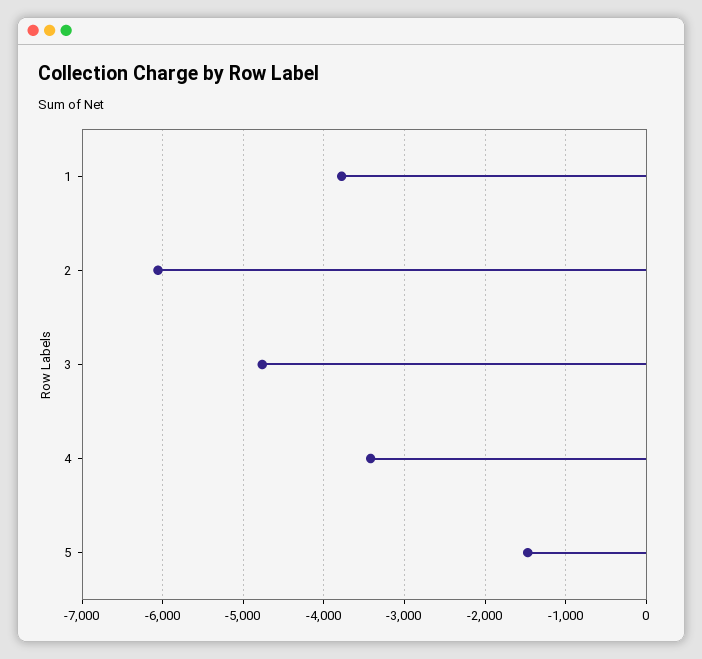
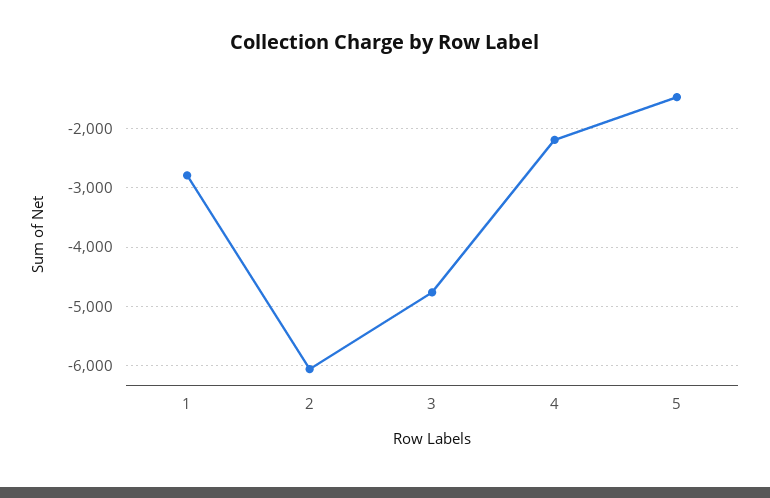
  {
-   "1": -3800,
+   "1": -2800,
    "2": -6100,
    "3": -4800,
-   "4": -3400,
+   "4": -2200,
    "5": -1500
  }

